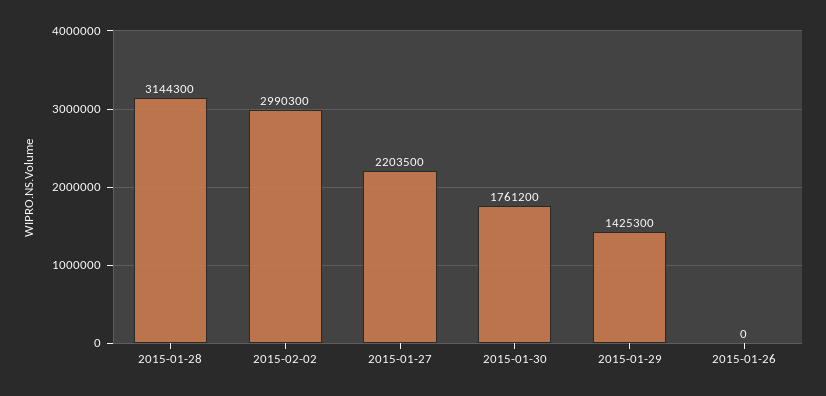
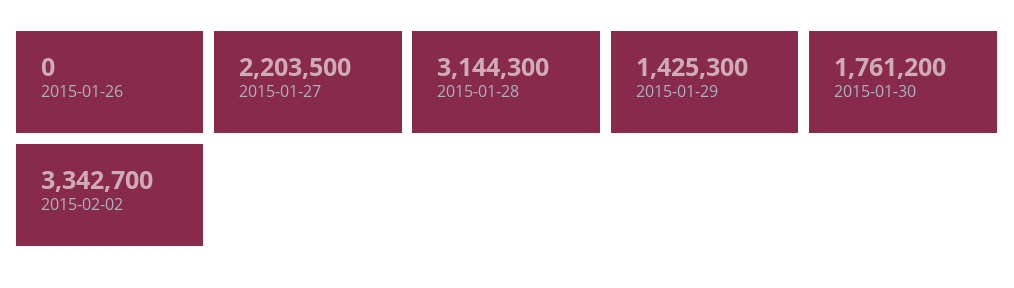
  {
    "2015-01-28": 3144300,
-   "2015-02-02": 2990300,
+   "2015-02-02": 3342700,
    "2015-01-27": 2203500,
    "2015-01-30": 1761200,
    "2015-01-29": 1425300,
    "2015-01-26": 0
  }

